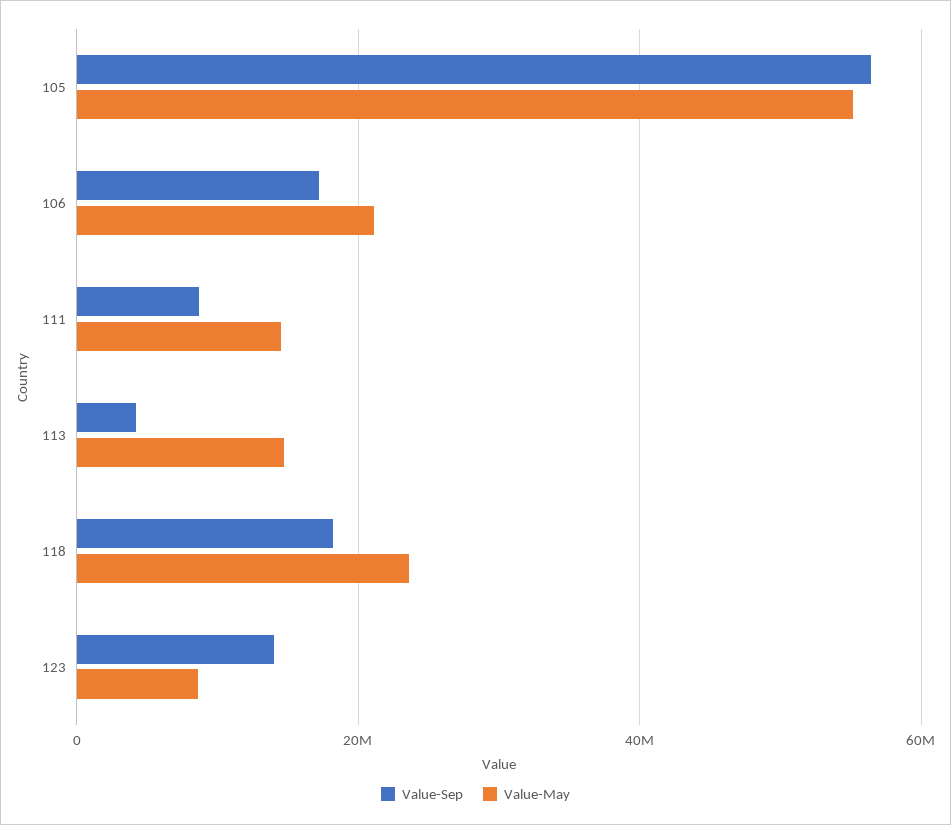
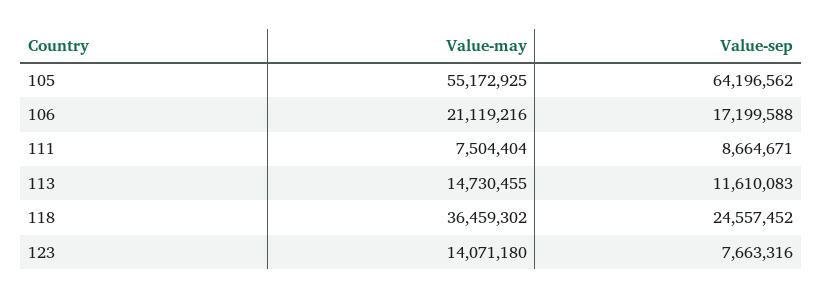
  {
    "Value-Sep": {
-     "105": 56000000,
+     "105": 64196562,
      "106": 17199588,
      "111": 8664671,
-     "113": 4000000,
+     "113": 11610083,
-     "118": 18000000,
+     "118": 24557452,
-     "123": 14000000
+     "123": 7663316
    },
    "Value-May": {
      "105": 55172925,
      "106": 21119216,
-     "111": 14000000,
+     "111": 7504404,
      "113": 14730455,
-     "118": 24000000,
+     "118": 36459302,
-     "123": 8000000
+     "123": 14071180
    }
  }

